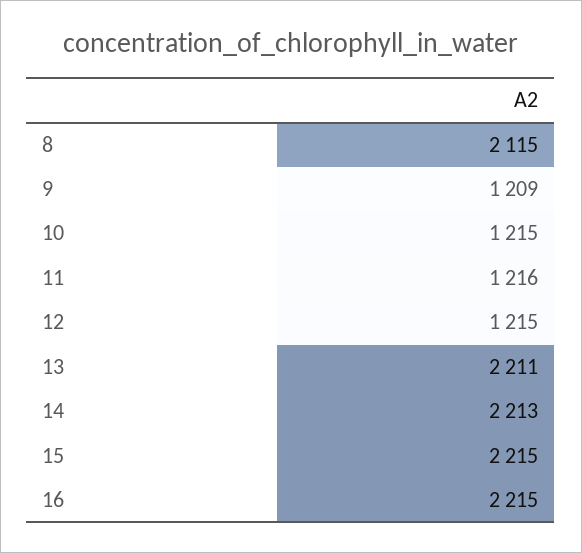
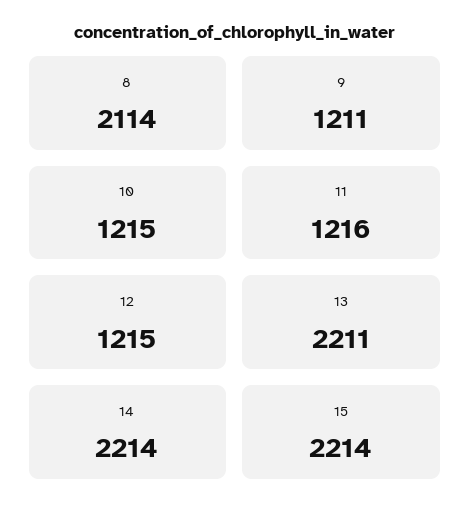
  {
-   "8": 2115,
+   "8": 2114,
-   "9": 1209,
+   "9": 1211,
    "10": 1215,
    "11": 1216,
    "12": 1215,
    "13": 2211,
-   "14": 2213,
+   "14": 2214,
-   "15": 2215,
+   "15": 2214
-   "16": 2215
  }

